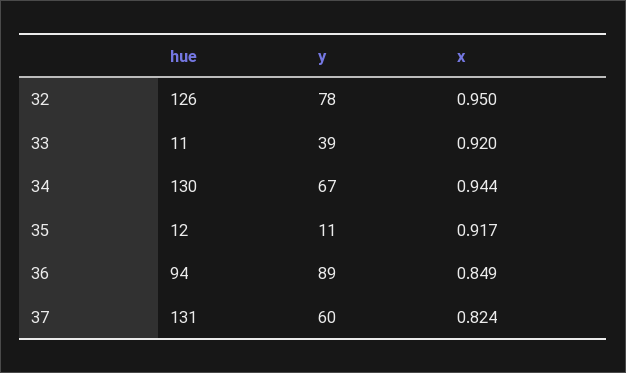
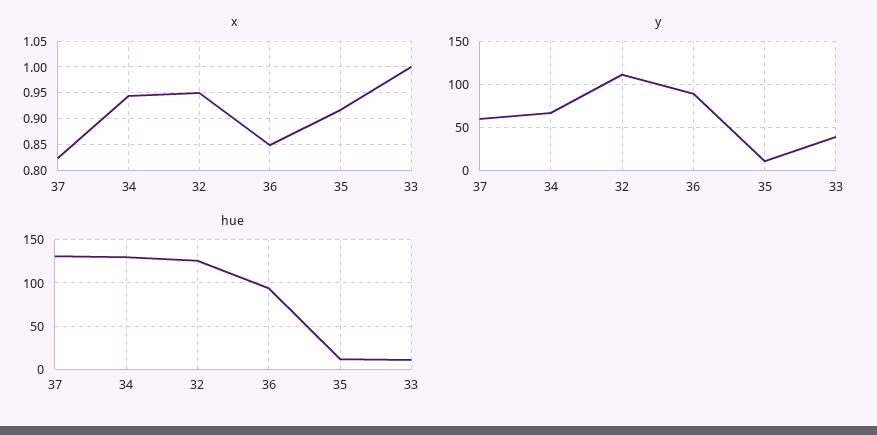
  {
    "hue": {
      "32": 126,
      "33": 11,
      "34": 130,
      "35": 12,
      "36": 94,
      "37": 131
    },
    "y": {
-     "32": 78,
+     "32": 110,
      "33": 39,
      "34": 67,
      "35": 11,
      "36": 89,
      "37": 60
    },
    "x": {
      "32": 0.95,
-     "33": 0.92,
+     "33": 1,
      "34": 0.944,
      "35": 0.917,
      "36": 0.849,
      "37": 0.824
    }
  }

